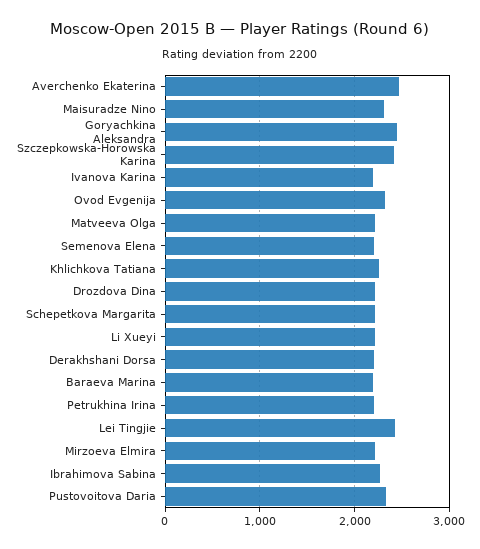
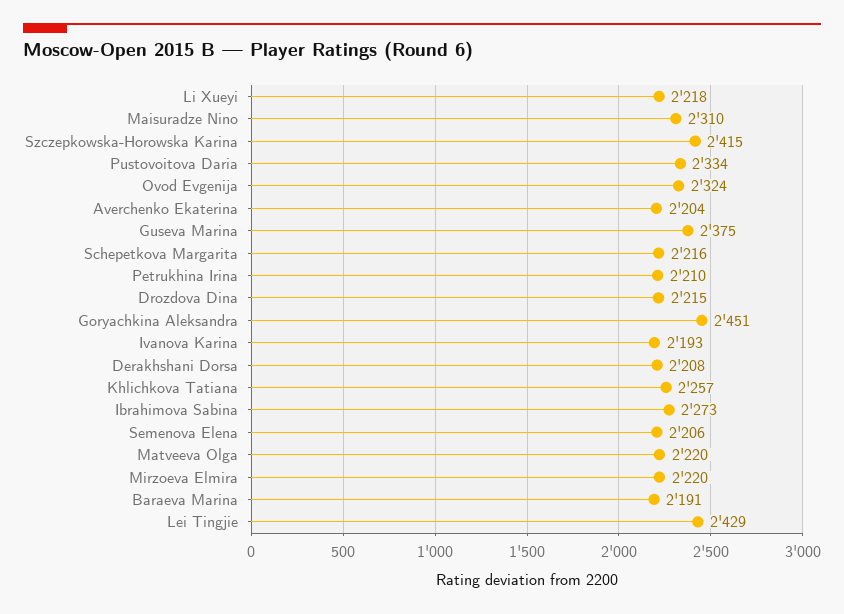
  {
-   "Averchenko Ekaterina": 2500,
+   "Averchenko Ekaterina": 2204,
    "Maisuradze Nino": 2310,
    "Goryachkina Aleksandra": 2451,
    "Szczepkowska-Horowska Karina": 2415,
    "Ivanova Karina": 2193,
    "Ovod Evgenija": 2324,
    "Matveeva Olga": 2220,
    "Semenova Elena": 2206,
    "Khlichkova Tatiana": 2257,
    "Drozdova Dina": 2215,
    "Schepetkova Margarita": 2216,
    "Li Xueyi": 2218,
    "Derakhshani Dorsa": 2208,
    "Baraeva Marina": 2191,
    "Petrukhina Irina": 2210,
    "Lei Tingjie": 2429,
    "Mirzoeva Elmira": 2220,
    "Ibrahimova Sabina": 2273,
-   "Pustovoitova Daria": 2334
+   "Pustovoitova Daria": 2334,
+   "Guseva Marina": 2375
  }

